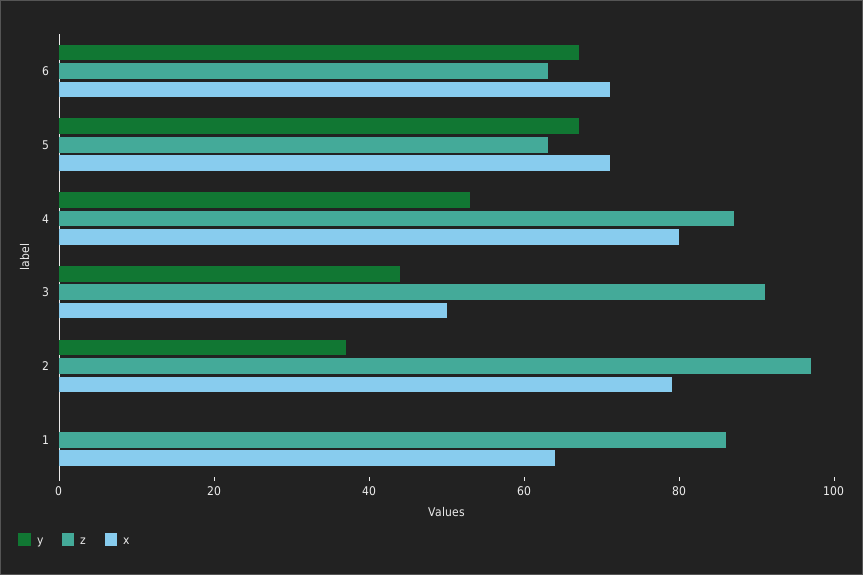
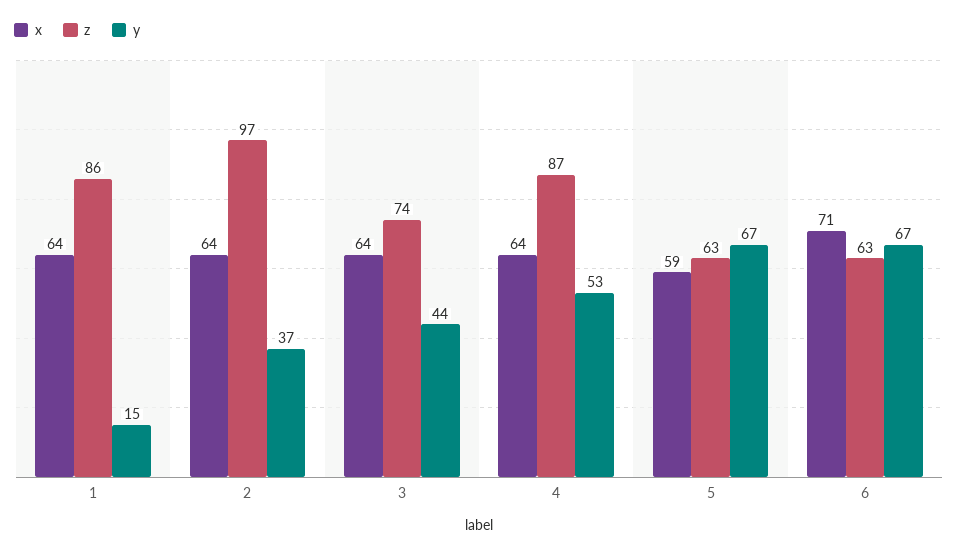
  {
    "y": {
      "6": 67,
      "5": 67,
      "4": 53,
      "3": 44,
      "2": 37,
-     "1": 0
+     "1": 15
    },
    "z": {
      "6": 63,
      "5": 63,
      "4": 87,
-     "3": 90,
+     "3": 74,
      "2": 97,
      "1": 86
    },
    "x": {
      "6": 71,
-     "5": 70,
+     "5": 59,
-     "4": 80,
+     "4": 64,
-     "3": 50,
+     "3": 64,
-     "2": 80,
+     "2": 64,
      "1": 64
    }
  }

